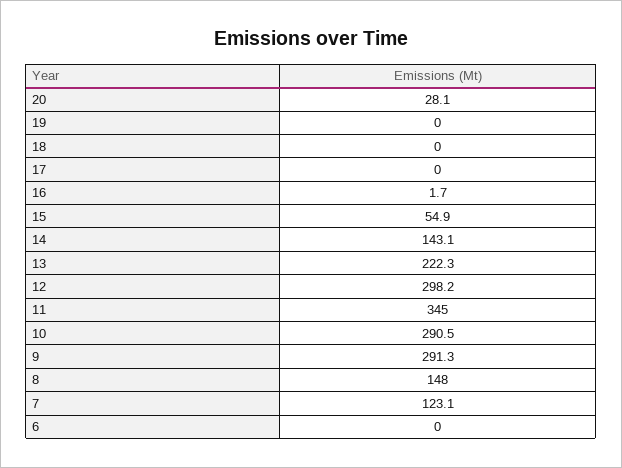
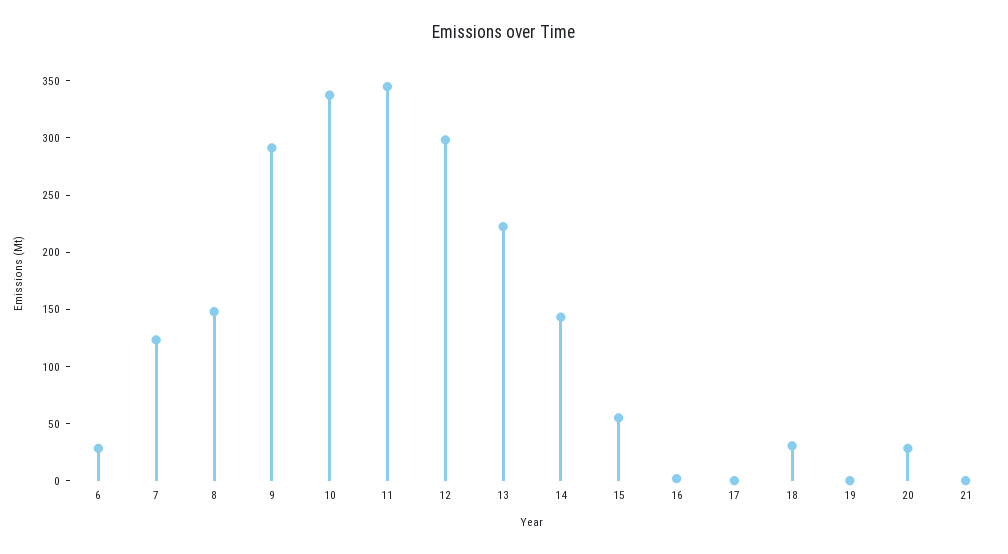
  {
    "20": 28.1,
    "19": 0,
-   "18": 0,
+   "18": 30,
    "17": 0,
    "16": 1.7,
    "15": 54.9,
    "14": 143.1,
    "13": 222.3,
    "12": 298.2,
    "11": 345,
-   "10": 290.5,
+   "10": 340,
    "9": 291.3,
    "8": 148,
    "7": 123.1,
-   "6": 0
+   "6": 30,
+   "21": 0
  }

